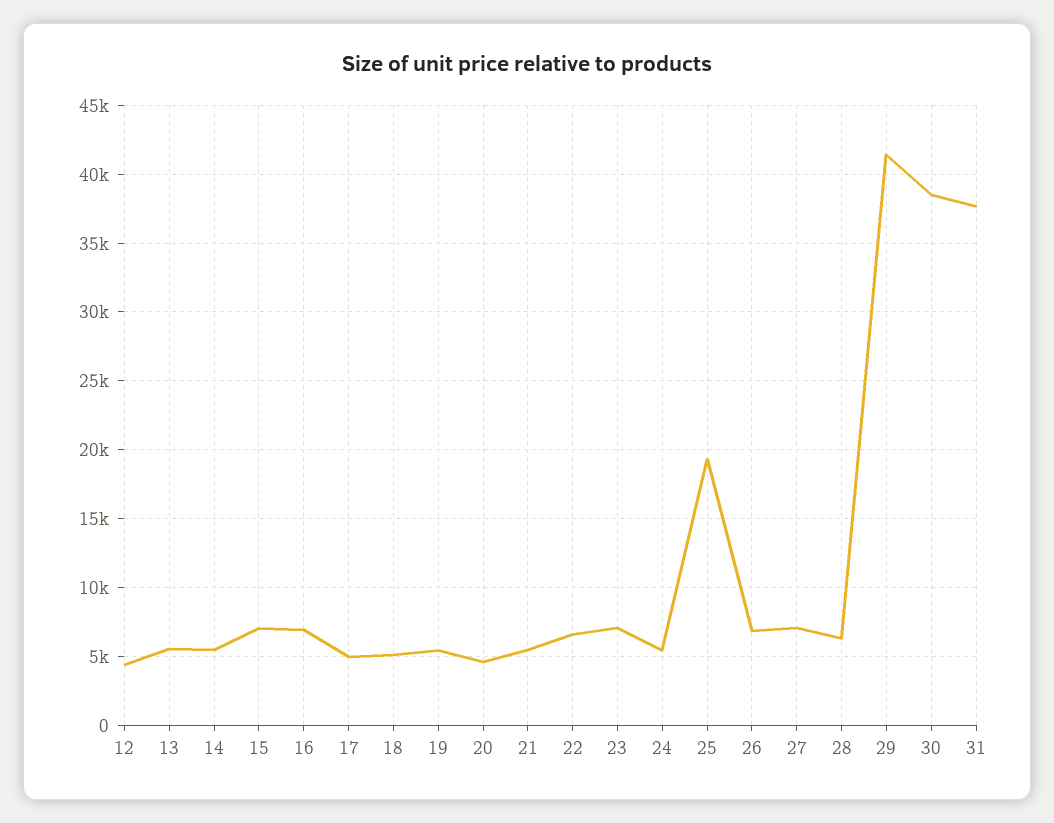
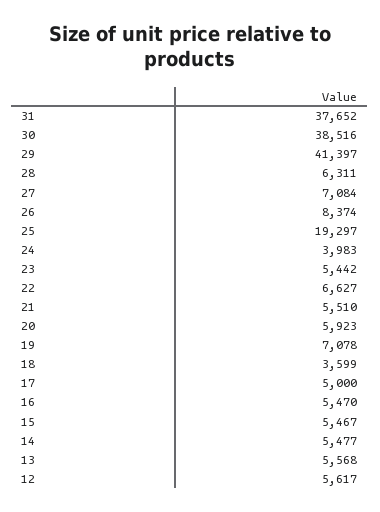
  {
-   "12": 4500,
+   "12": 5617,
    "13": 5568,
    "14": 5477,
-   "15": 7000,
+   "15": 5467,
-   "16": 7000,
+   "16": 5470,
    "17": 5000,
-   "18": 5000,
+   "18": 3599,
-   "19": 5500,
+   "19": 7078,
-   "20": 4500,
+   "20": 5923,
    "21": 5510,
    "22": 6627,
-   "23": 7000,
+   "23": 5442,
-   "24": 5500,
+   "24": 3983,
    "25": 19297,
-   "26": 7000,
+   "26": 8374,
    "27": 7084,
    "28": 6311,
    "29": 41397,
    "30": 38516,
    "31": 37652
  }

